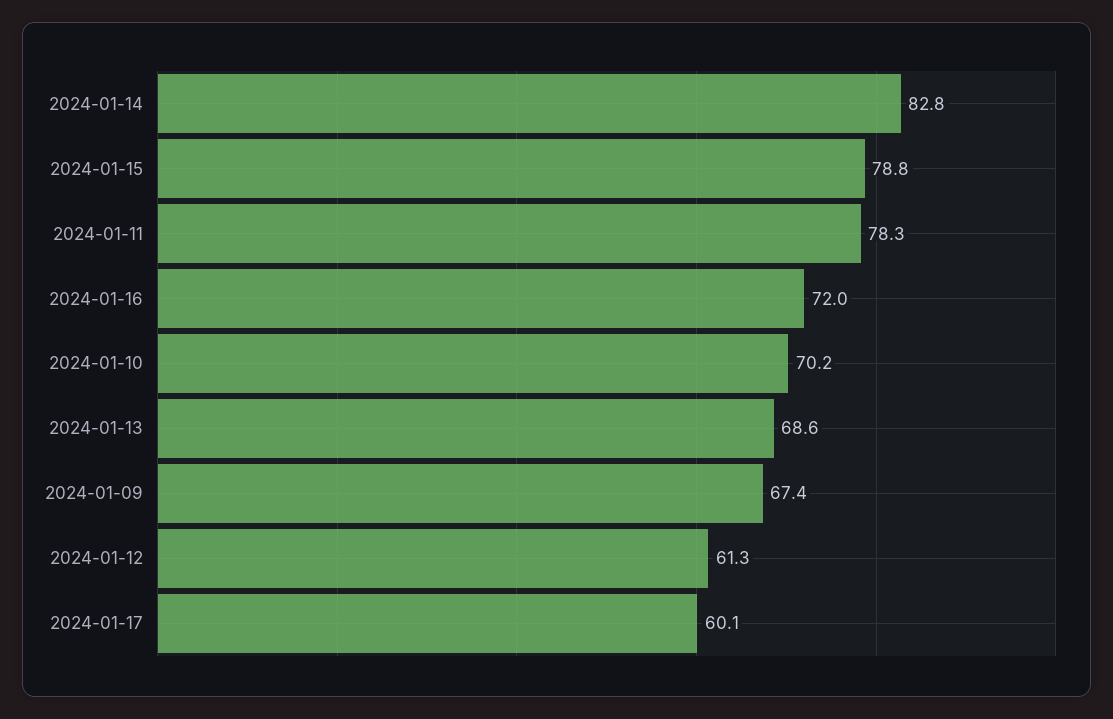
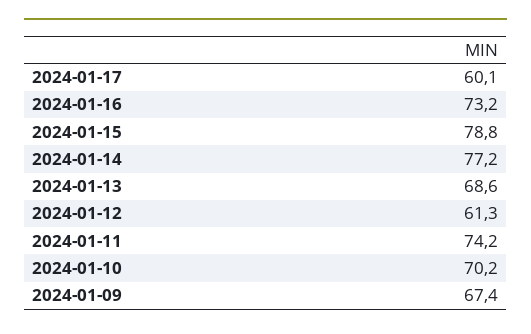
  {
-   "2024-01-14": 82.8,
+   "2024-01-14": 77.2,
    "2024-01-15": 78.8,
-   "2024-01-11": 78.3,
+   "2024-01-11": 74.2,
-   "2024-01-16": 72,
+   "2024-01-16": 73.2,
    "2024-01-10": 70.2,
    "2024-01-13": 68.6,
    "2024-01-09": 67.4,
    "2024-01-12": 61.3,
    "2024-01-17": 60.1
  }

